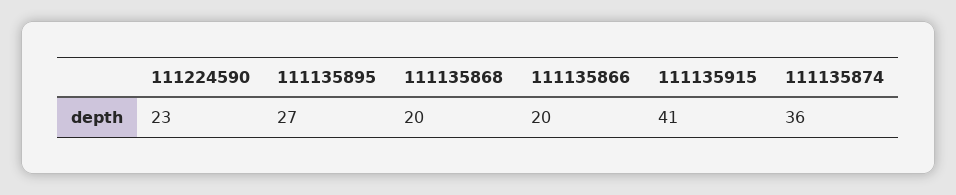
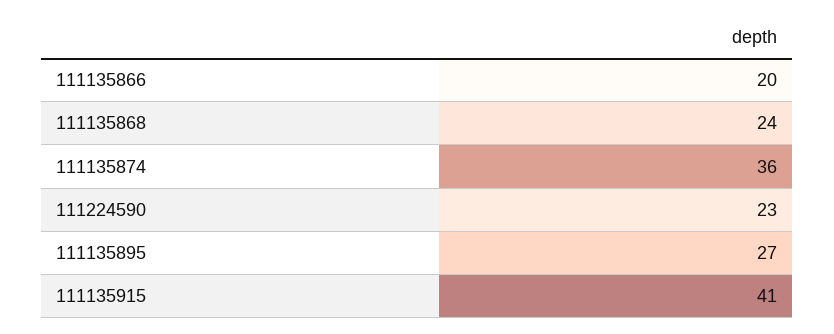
  {
    "111224590": 23,
    "111135895": 27,
-   "111135868": 20,
+   "111135868": 24,
    "111135866": 20,
    "111135915": 41,
    "111135874": 36
  }

